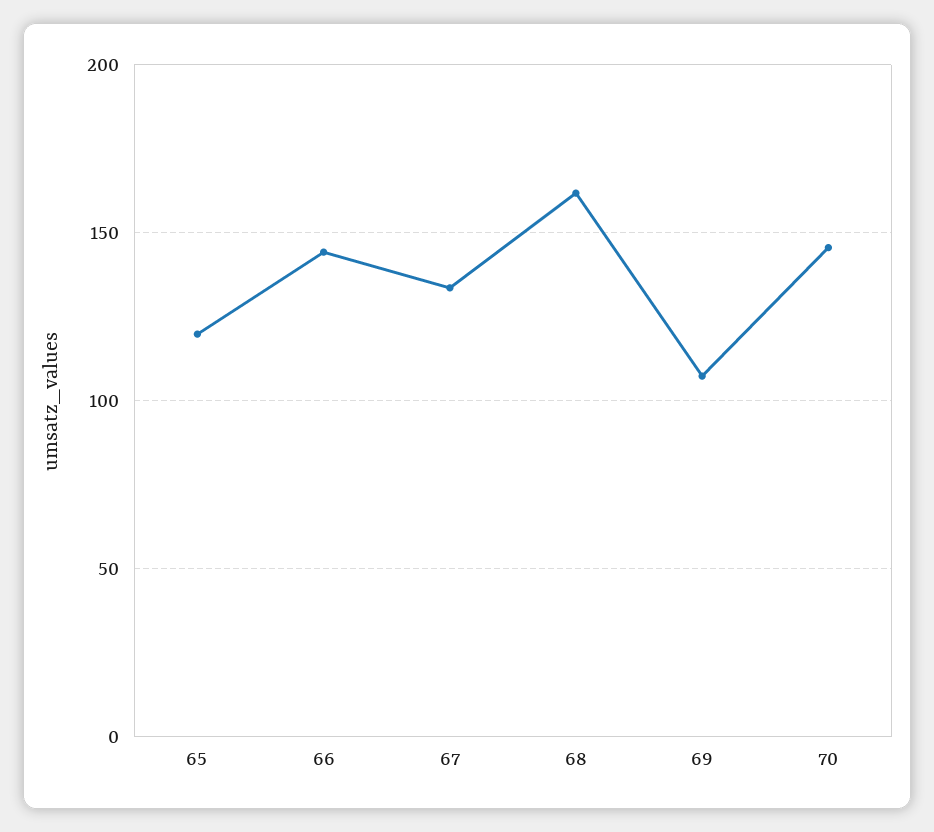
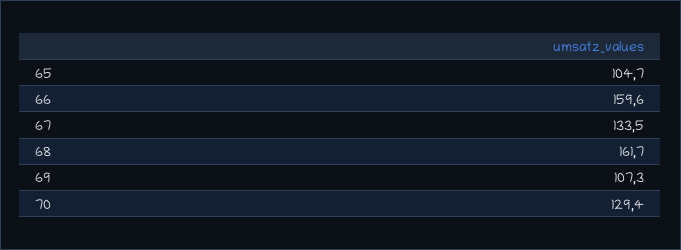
  {
-   "65": 120,
+   "65": 104.7,
-   "66": 145,
+   "66": 159.6,
    "67": 133.5,
    "68": 161.7,
    "69": 107.3,
-   "70": 145
+   "70": 129.4
  }

